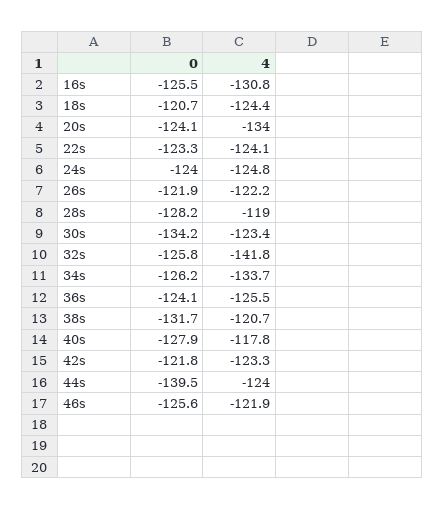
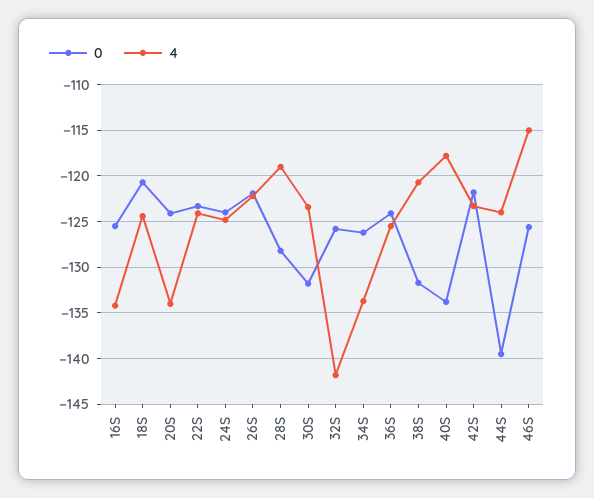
  {
    "0": {
      "16s": -125.5,
      "18s": -120.7,
      "20s": -124.1,
      "22s": -123.3,
      "24s": -124,
      "26s": -121.9,
      "28s": -128.2,
-     "30s": -134.2,
+     "30s": -132,
      "32s": -125.8,
      "34s": -126.2,
      "36s": -124.1,
      "38s": -131.7,
-     "40s": -127.9,
+     "40s": -134,
      "42s": -121.8,
      "44s": -139.5,
      "46s": -125.6
    },
    "4": {
-     "16s": -130.8,
+     "16s": -134,
      "18s": -124.4,
      "20s": -134,
      "22s": -124.1,
      "24s": -124.8,
      "26s": -122.2,
      "28s": -119,
      "30s": -123.4,
      "32s": -141.8,
      "34s": -133.7,
      "36s": -125.5,
      "38s": -120.7,
      "40s": -117.8,
      "42s": -123.3,
      "44s": -124,
-     "46s": -121.9
+     "46s": -115
    }
  }

